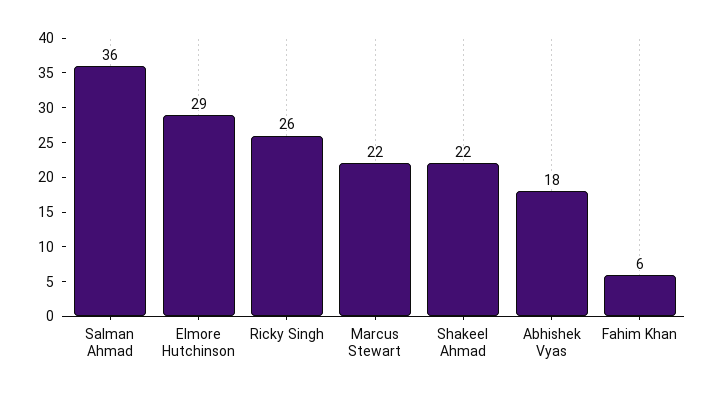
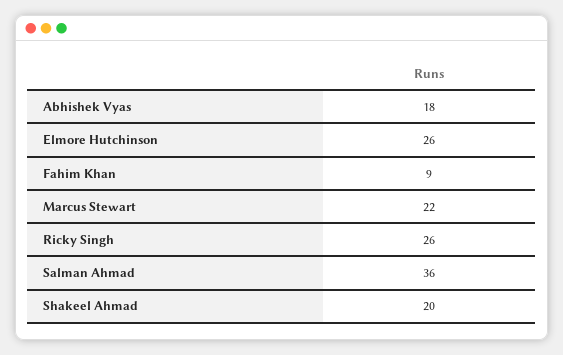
  {
    "Salman Ahmad": 36,
-   "Elmore Hutchinson": 29,
+   "Elmore Hutchinson": 26,
    "Ricky Singh": 26,
    "Marcus Stewart": 22,
-   "Shakeel Ahmad": 22,
+   "Shakeel Ahmad": 20,
    "Abhishek Vyas": 18,
-   "Fahim Khan": 6
+   "Fahim Khan": 9
  }

